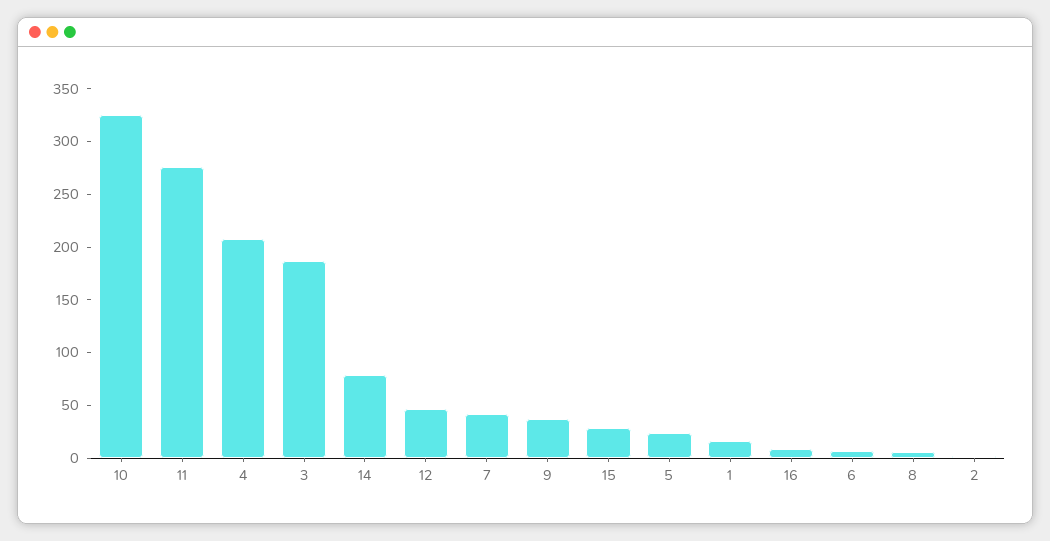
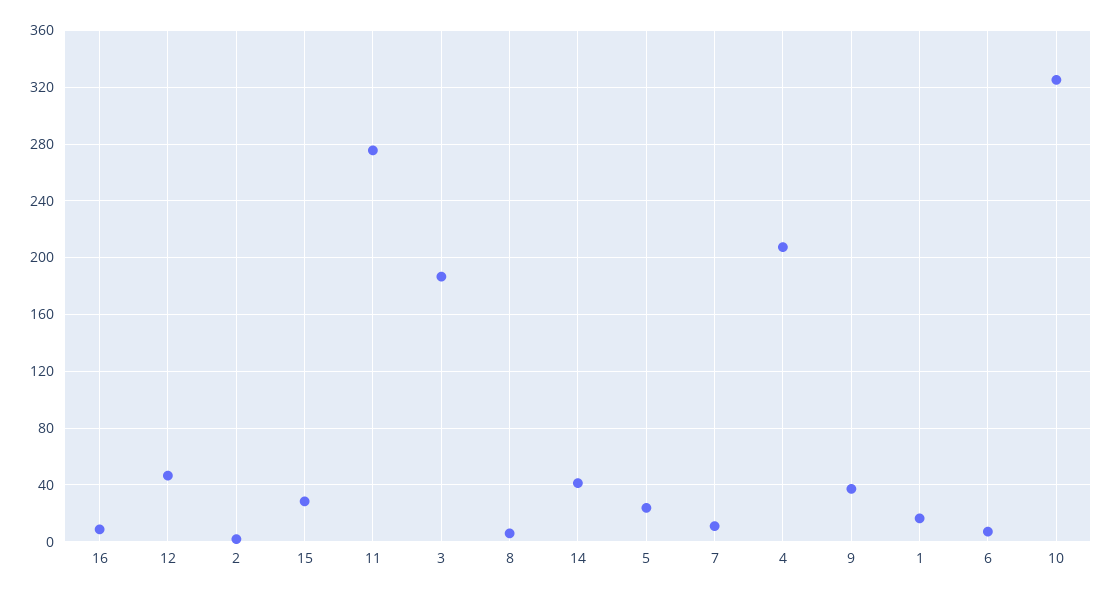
  {
    "10": 325,
    "11": 275,
    "4": 210,
    "3": 185,
-   "14": 80,
+   "14": 40,
    "12": 45,
-   "7": 40,
+   "7": 10,
    "9": 35,
    "15": 30,
    "5": 25,
    "1": 15,
    "16": 10,
    "6": 5,
    "8": 5,
    "2": 0
  }

